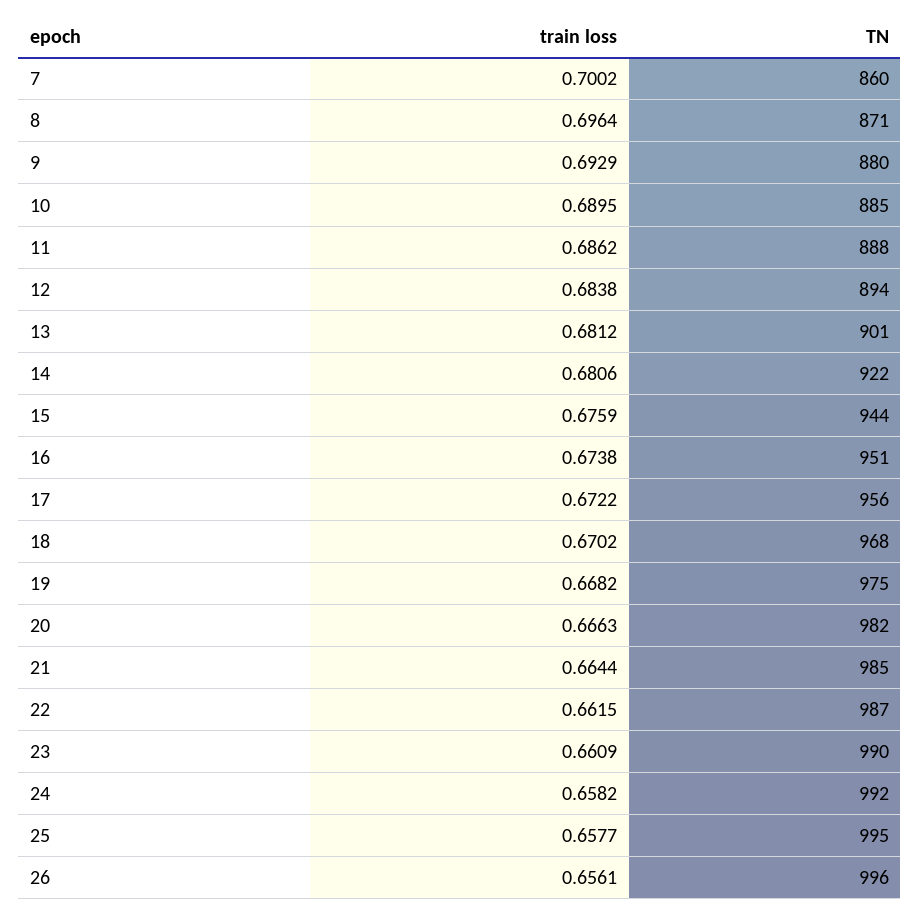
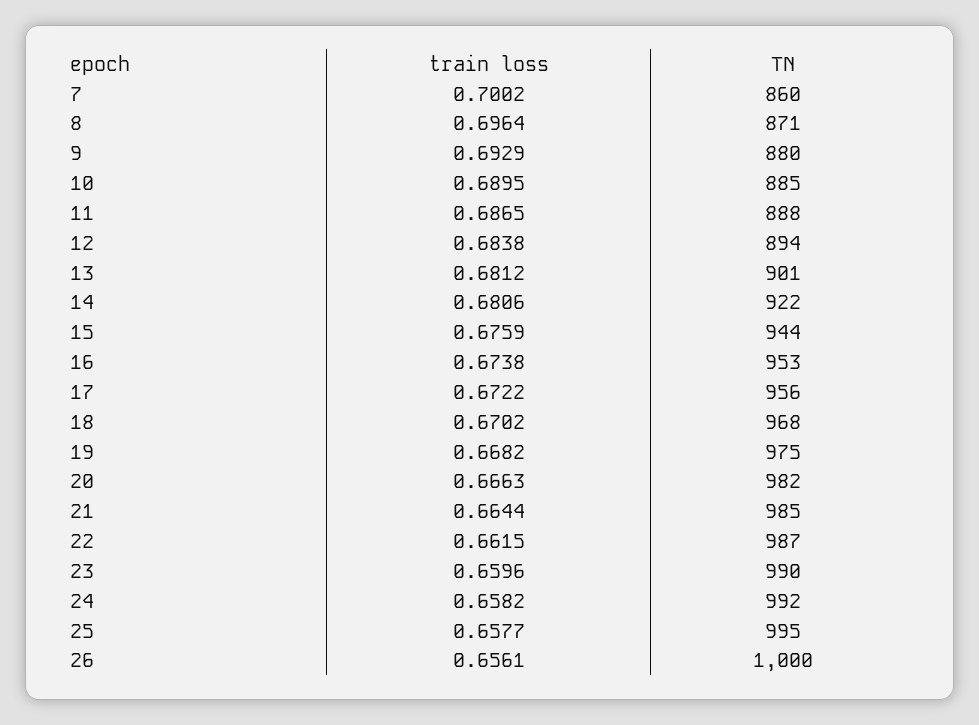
  {
    "train loss": {
      "7": 0.7002,
      "8": 0.6964,
      "9": 0.6929,
      "10": 0.6895,
-     "11": 0.6862,
+     "11": 0.6865,
      "12": 0.6838,
      "13": 0.6812,
      "14": 0.6806,
      "15": 0.6759,
      "16": 0.6738,
      "17": 0.6722,
      "18": 0.6702,
      "19": 0.6682,
      "20": 0.6663,
      "21": 0.6644,
      "22": 0.6615,
-     "23": 0.6609,
+     "23": 0.6596,
      "24": 0.6582,
      "25": 0.6577,
      "26": 0.6561
    },
    "TN": {
      "7": 860,
      "8": 871,
      "9": 880,
      "10": 885,
      "11": 888,
      "12": 894,
      "13": 901,
      "14": 922,
      "15": 944,
-     "16": 951,
+     "16": 953,
      "17": 956,
      "18": 968,
      "19": 975,
      "20": 982,
      "21": 985,
      "22": 987,
      "23": 990,
      "24": 992,
      "25": 995,
-     "26": 996
+     "26": 1000
    }
  }

